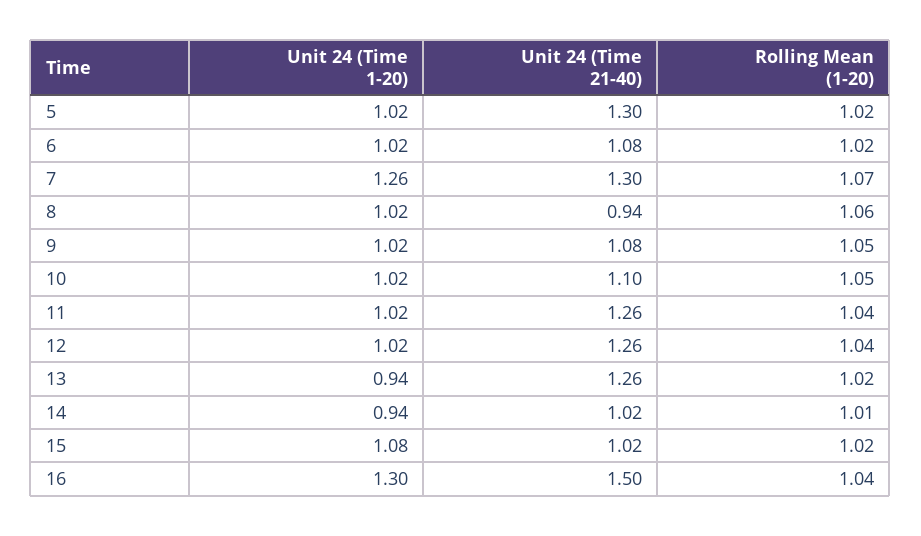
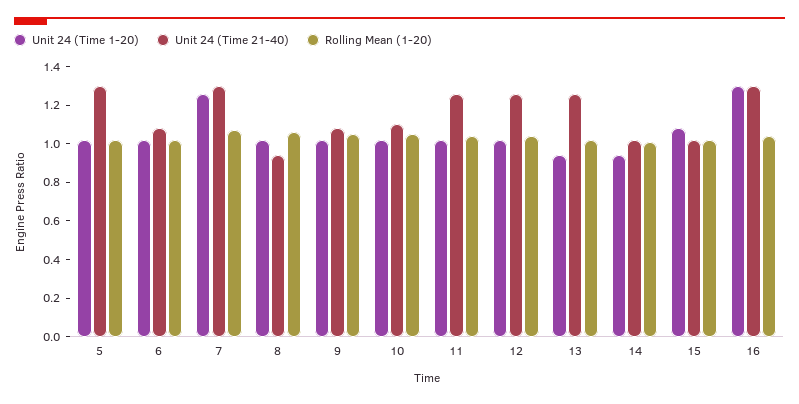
  {
    "Unit 24 (Time 1-20)": {
      "5": 1.02,
      "6": 1.02,
      "7": 1.26,
      "8": 1.02,
      "9": 1.02,
      "10": 1.02,
      "11": 1.02,
      "12": 1.02,
      "13": 0.94,
      "14": 0.94,
      "15": 1.08,
      "16": 1.3
    },
    "Unit 24 (Time 21-40)": {
      "5": 1.3,
      "6": 1.08,
      "7": 1.3,
      "8": 0.94,
      "9": 1.08,
      "10": 1.1,
      "11": 1.26,
      "12": 1.26,
      "13": 1.26,
      "14": 1.02,
      "15": 1.02,
-     "16": 1.5
+     "16": 1.3
    },
    "Rolling Mean (1-20)": {
      "5": 1.02,
      "6": 1.02,
      "7": 1.07,
      "8": 1.06,
      "9": 1.05,
      "10": 1.05,
      "11": 1.04,
      "12": 1.04,
      "13": 1.02,
      "14": 1.01,
      "15": 1.02,
      "16": 1.04
    }
  }

